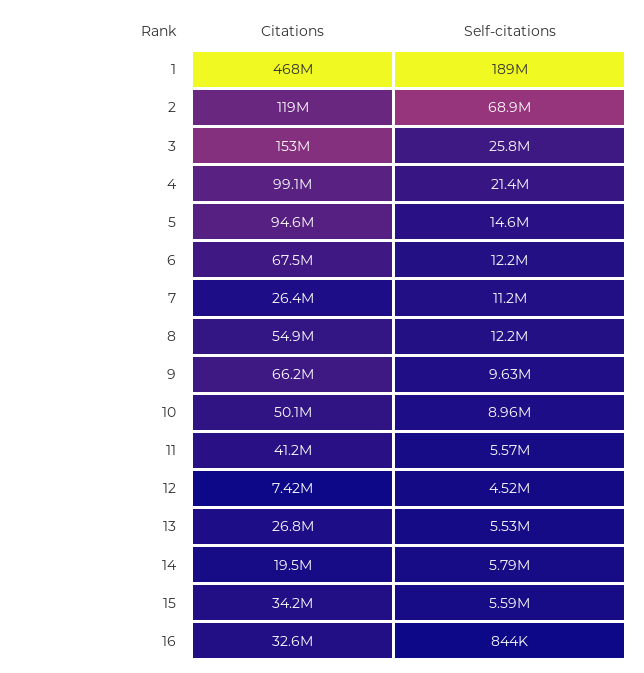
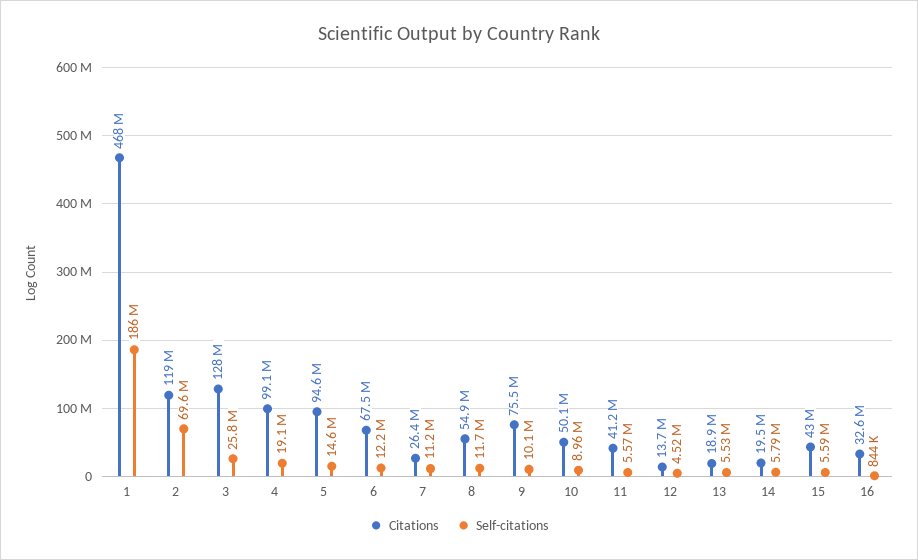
  {
    "Citations": {
      "1": 468000000,
      "2": 119000000,
-     "3": 153000000,
+     "3": 128000000,
      "4": 99100000,
      "5": 94600000,
      "6": 67500000,
      "7": 26400000,
      "8": 54900000,
-     "9": 66200000,
+     "9": 75500000,
      "10": 50100000,
      "11": 41200000,
-     "12": 7420000,
+     "12": 13700000,
-     "13": 26800000,
+     "13": 18900000,
      "14": 19500000,
-     "15": 34200000,
+     "15": 43000000,
      "16": 32600000
    },
    "Self-citations": {
-     "1": 189000000,
+     "1": 186000000,
-     "2": 68900000,
+     "2": 69600000,
      "3": 25800000,
-     "4": 21400000,
+     "4": 19100000,
      "5": 14600000,
      "6": 12200000,
      "7": 11200000,
-     "8": 12200000,
+     "8": 11700000,
-     "9": 9630000,
+     "9": 10100000,
      "10": 8960000,
      "11": 5570000,
      "12": 4520000,
      "13": 5530000,
      "14": 5790000,
      "15": 5590000,
      "16": 844000
    }
  }

